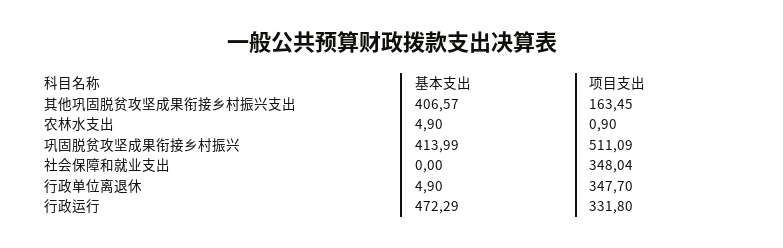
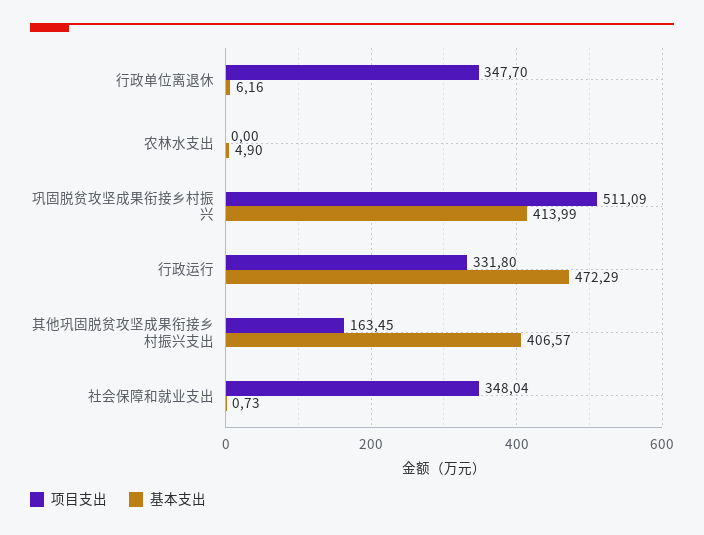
  {
    "基本支出": {
      "其他巩固脱贫攻坚成果衔接乡村振兴支出": 406.57,
      "农林水支出": 4.9,
      "巩固脱贫攻坚成果衔接乡村振兴": 413.99,
-     "社会保障和就业支出": 0,
+     "社会保障和就业支出": 0.73,
-     "行政单位离退休": 4.9,
+     "行政单位离退休": 6.16,
      "行政运行": 472.29
    },
    "项目支出": {
      "其他巩固脱贫攻坚成果衔接乡村振兴支出": 163.45,
-     "农林水支出": 0.9,
+     "农林水支出": 0,
      "巩固脱贫攻坚成果衔接乡村振兴": 511.09,
      "社会保障和就业支出": 348.04,
      "行政单位离退休": 347.7,
      "行政运行": 331.8
    }
  }

